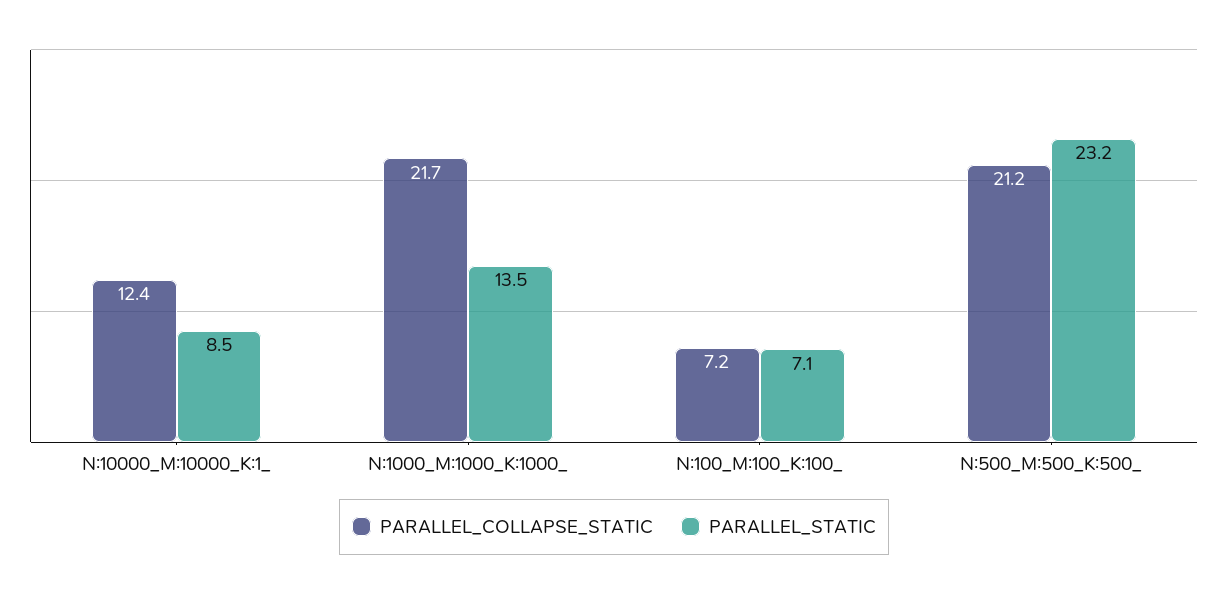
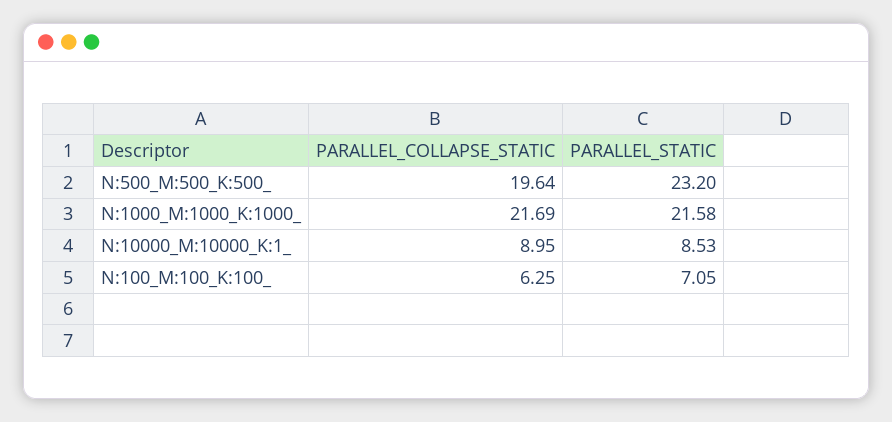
  {
    "PARALLEL_COLLAPSE_STATIC": {
-     "N:10000_M:10000_K:1_": 12.4,
+     "N:10000_M:10000_K:1_": 8.95,
      "N:1000_M:1000_K:1000_": 21.69,
-     "N:100_M:100_K:100_": 7.2,
+     "N:100_M:100_K:100_": 6.25,
-     "N:500_M:500_K:500_": 21.2
+     "N:500_M:500_K:500_": 19.64
    },
    "PARALLEL_STATIC": {
      "N:10000_M:10000_K:1_": 8.53,
-     "N:1000_M:1000_K:1000_": 13.5,
+     "N:1000_M:1000_K:1000_": 21.58,
      "N:100_M:100_K:100_": 7.05,
      "N:500_M:500_K:500_": 23.2
    }
  }

